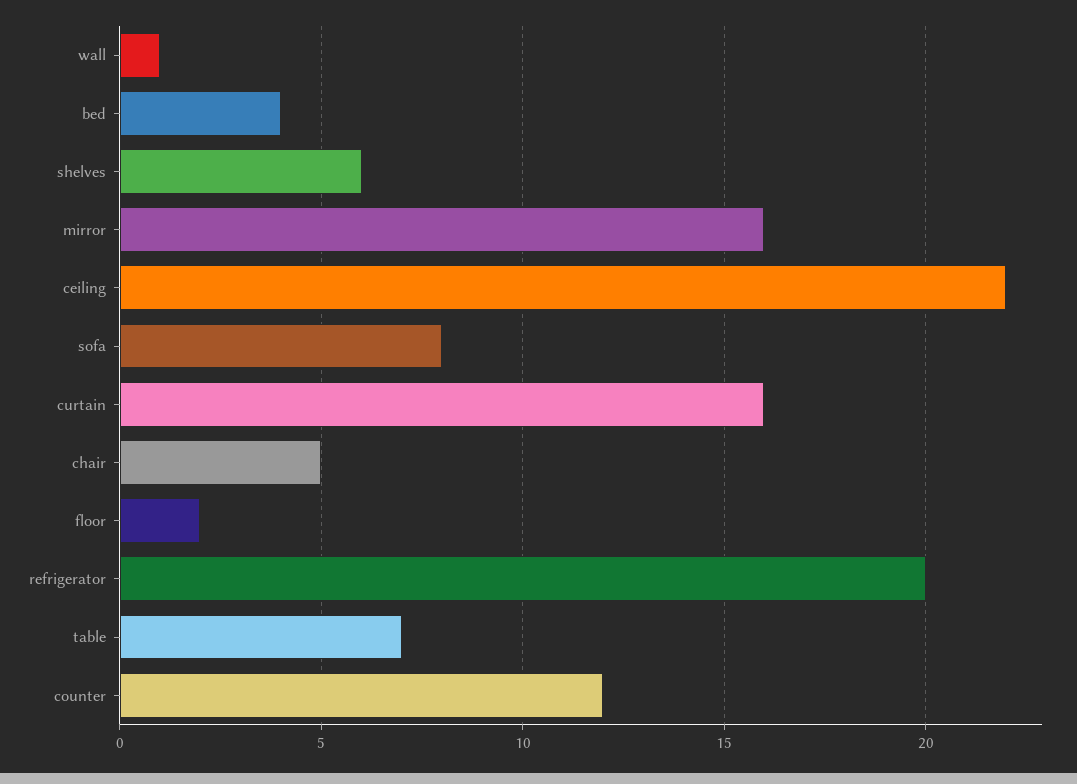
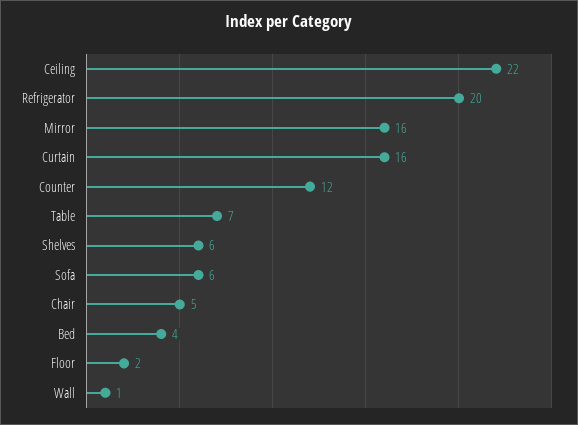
  {
    "wall": 1,
    "bed": 4,
    "shelves": 6,
    "mirror": 16,
    "ceiling": 22,
-   "sofa": 8,
+   "sofa": 6,
    "curtain": 16,
    "chair": 5,
    "floor": 2,
    "refrigerator": 20,
    "table": 7,
    "counter": 12
  }

